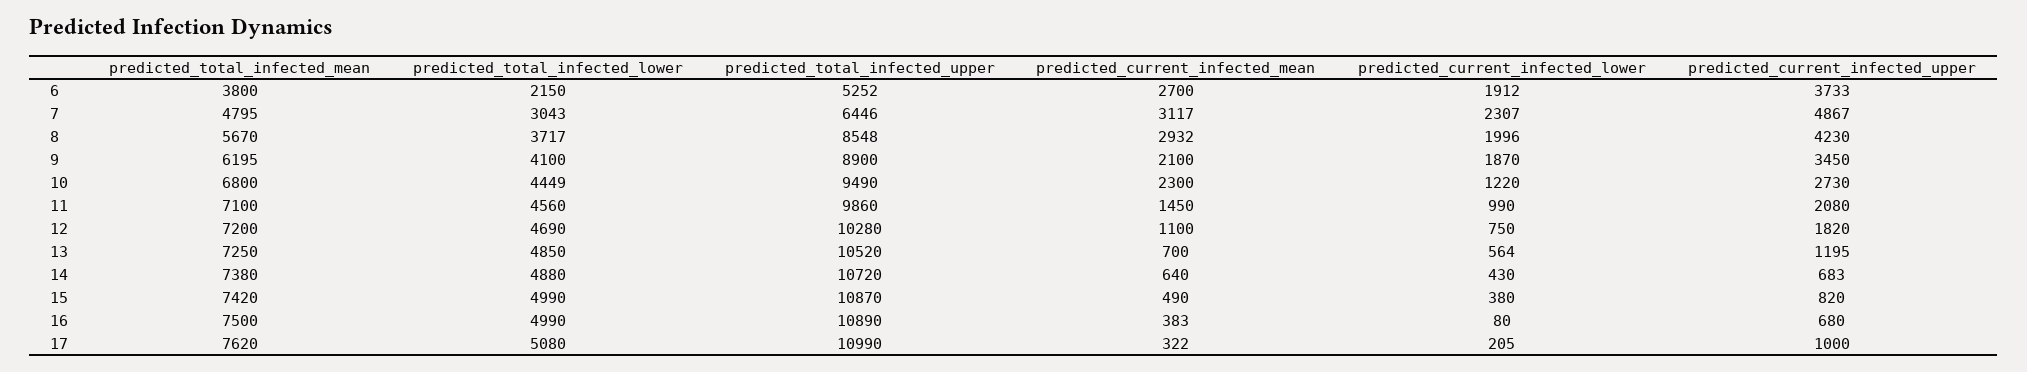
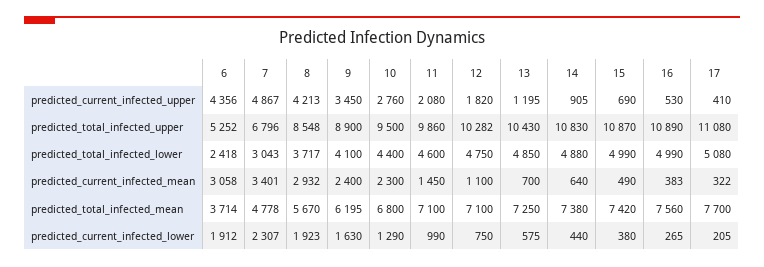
  {
    "predicted_total_infected_mean": {
-     "6": 3800,
+     "6": 3714,
-     "7": 4795,
+     "7": 4778,
      "8": 5670,
      "9": 6195,
      "10": 6800,
      "11": 7100,
-     "12": 7200,
+     "12": 7100,
      "13": 7250,
      "14": 7380,
      "15": 7420,
-     "16": 7500,
+     "16": 7560,
-     "17": 7620
+     "17": 7700
    },
    "predicted_total_infected_lower": {
-     "6": 2150,
+     "6": 2418,
      "7": 3043,
      "8": 3717,
      "9": 4100,
-     "10": 4449,
+     "10": 4400,
-     "11": 4560,
+     "11": 4600,
-     "12": 4690,
+     "12": 4750,
      "13": 4850,
      "14": 4880,
      "15": 4990,
      "16": 4990,
      "17": 5080
    },
    "predicted_total_infected_upper": {
      "6": 5252,
-     "7": 6446,
+     "7": 6796,
      "8": 8548,
      "9": 8900,
-     "10": 9490,
+     "10": 9500,
      "11": 9860,
-     "12": 10280,
+     "12": 10282,
-     "13": 10520,
+     "13": 10430,
-     "14": 10720,
+     "14": 10830,
      "15": 10870,
      "16": 10890,
-     "17": 10990
+     "17": 11080
    },
    "predicted_current_infected_mean": {
-     "6": 2700,
+     "6": 3058,
-     "7": 3117,
+     "7": 3401,
      "8": 2932,
-     "9": 2100,
+     "9": 2400,
      "10": 2300,
      "11": 1450,
      "12": 1100,
      "13": 700,
      "14": 640,
      "15": 490,
      "16": 383,
      "17": 322
    },
    "predicted_current_infected_lower": {
      "6": 1912,
      "7": 2307,
-     "8": 1996,
+     "8": 1923,
-     "9": 1870,
+     "9": 1630,
-     "10": 1220,
+     "10": 1290,
      "11": 990,
      "12": 750,
-     "13": 564,
+     "13": 575,
-     "14": 430,
+     "14": 440,
      "15": 380,
-     "16": 80,
+     "16": 265,
      "17": 205
    },
    "predicted_current_infected_upper": {
-     "6": 3733,
+     "6": 4356,
      "7": 4867,
-     "8": 4230,
+     "8": 4213,
      "9": 3450,
-     "10": 2730,
+     "10": 2760,
      "11": 2080,
      "12": 1820,
      "13": 1195,
-     "14": 683,
+     "14": 905,
-     "15": 820,
+     "15": 690,
-     "16": 680,
+     "16": 530,
-     "17": 1000
+     "17": 410
    }
  }

